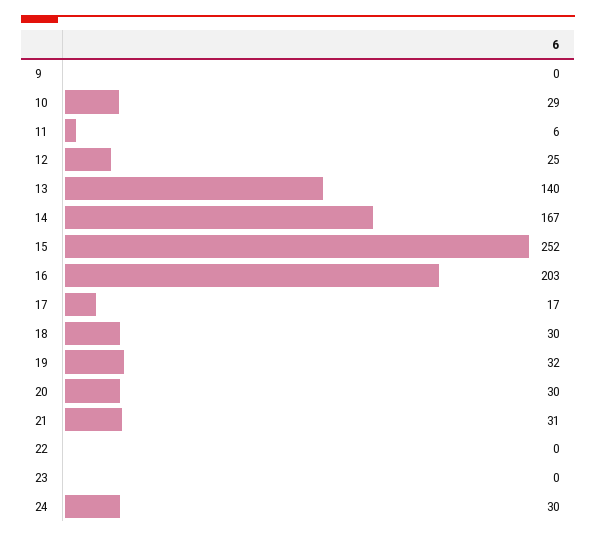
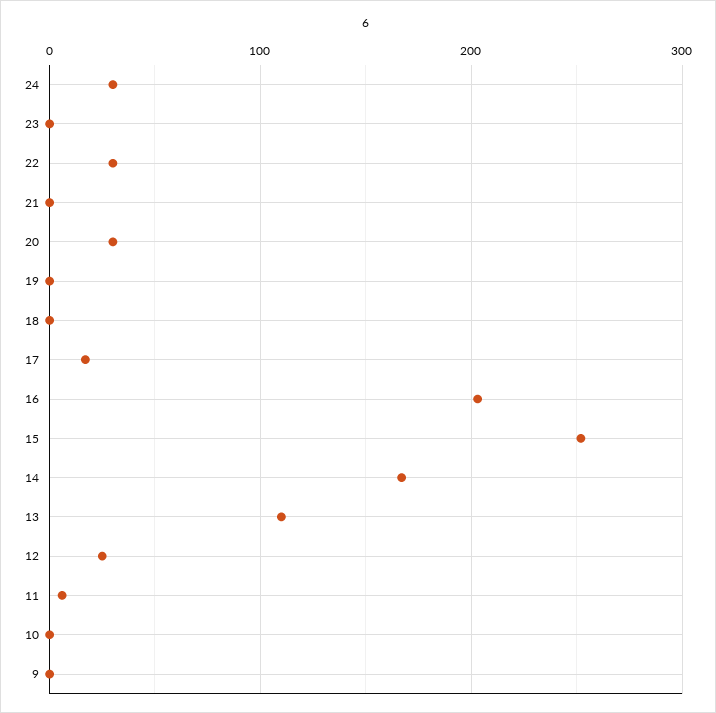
  {
    "9": 0,
-   "10": 29,
+   "10": 0,
    "11": 6,
    "12": 25,
-   "13": 140,
+   "13": 110,
    "14": 167,
    "15": 252,
    "16": 203,
    "17": 17,
-   "18": 30,
+   "18": 0,
-   "19": 32,
+   "19": 0,
    "20": 30,
-   "21": 31,
+   "21": 0,
-   "22": 0,
+   "22": 30,
    "23": 0,
    "24": 30
  }

